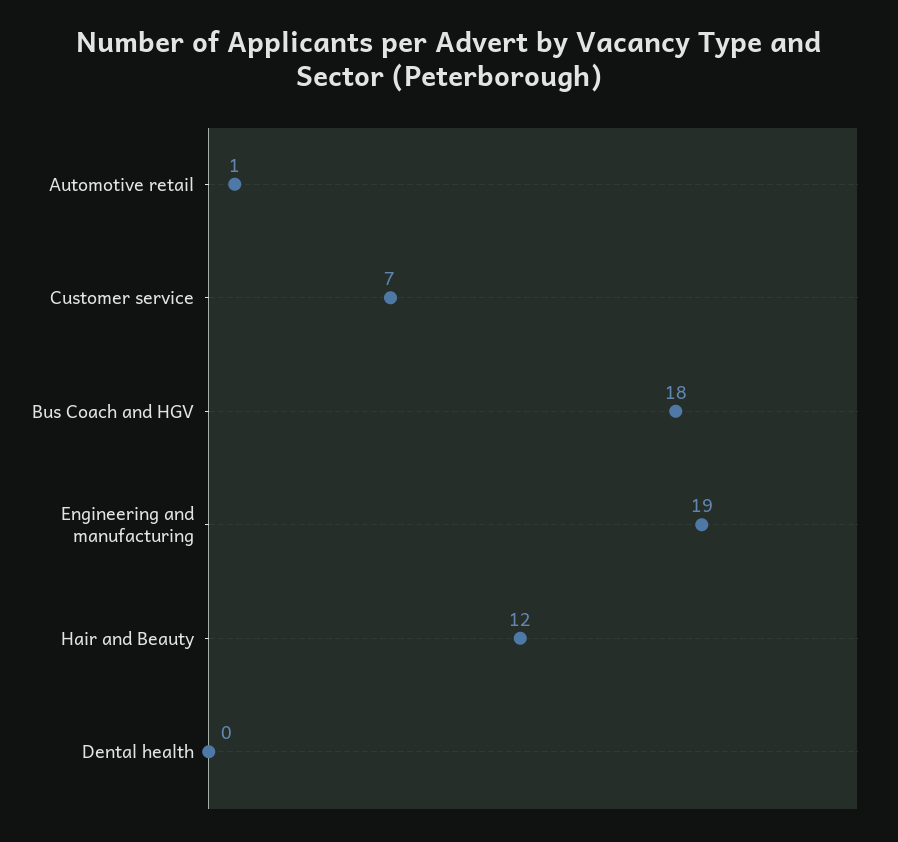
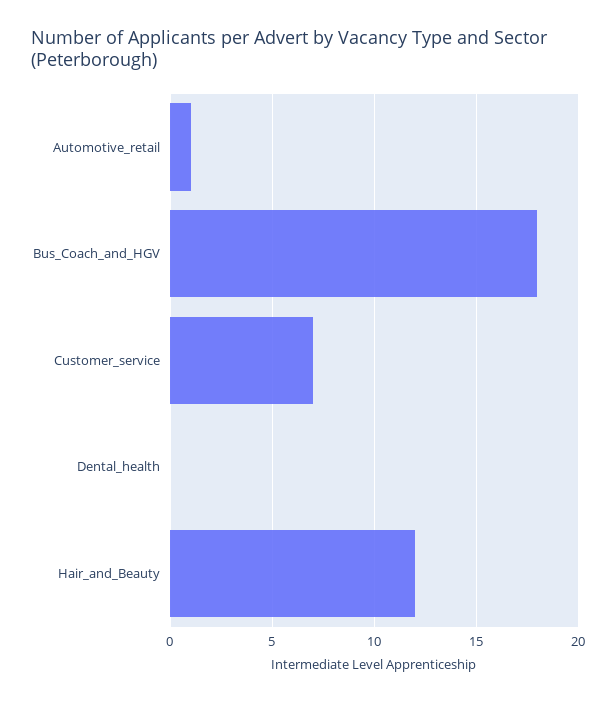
  {
    "Automotive retail": 1,
    "Customer service": 7,
    "Bus Coach and HGV": 18,
-   "Engineering and manufacturing": 19,
    "Hair and Beauty": 12,
    "Dental health": 0
  }

